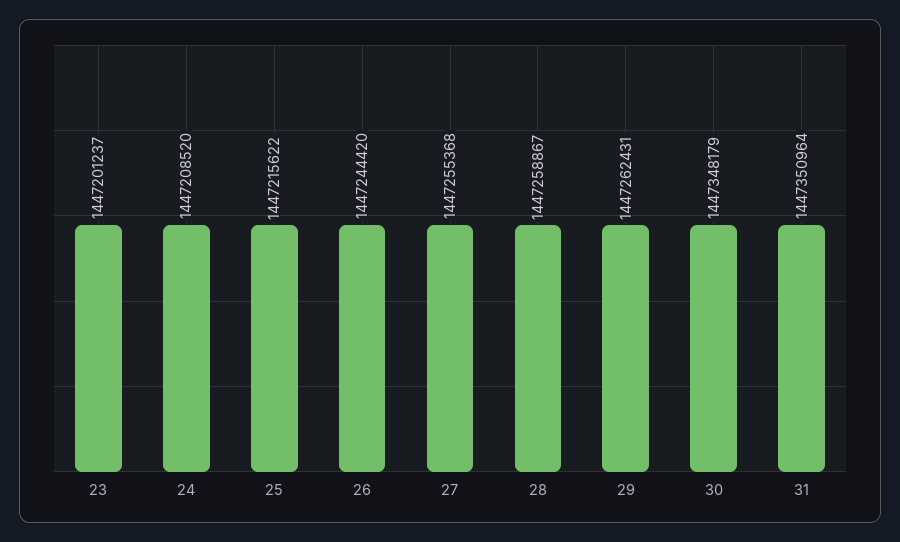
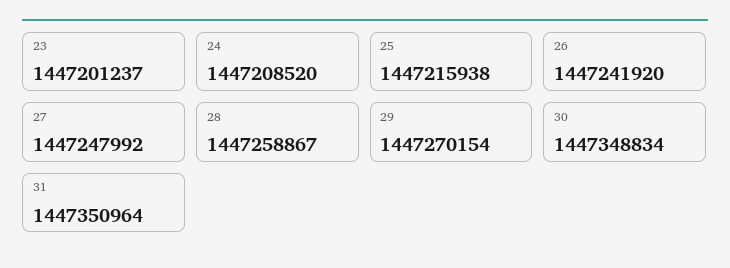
  {
    "23": 1447201237,
    "24": 1447208520,
-   "25": 1447215622,
+   "25": 1447215938,
-   "26": 1447244420,
+   "26": 1447241920,
-   "27": 1447255368,
+   "27": 1447247992,
    "28": 1447258867,
-   "29": 1447262431,
+   "29": 1447270154,
-   "30": 1447348179,
+   "30": 1447348834,
    "31": 1447350964
  }

